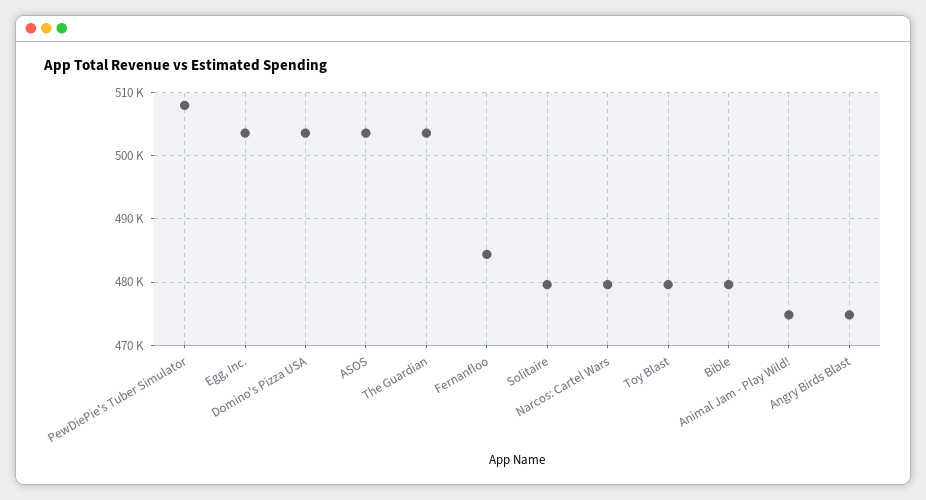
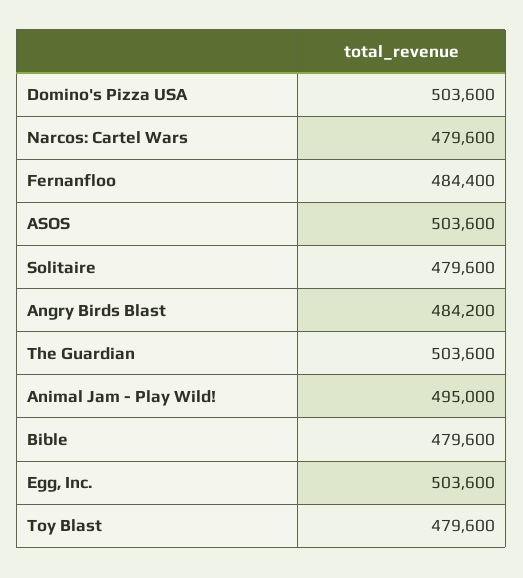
  {
-   "PewDiePie's Tuber Simulator": 508000,
    "Egg, Inc.": 503600,
    "Domino's Pizza USA": 503600,
    "ASOS": 503600,
    "The Guardian": 503600,
    "Fernanfloo": 484400,
    "Solitaire": 479600,
    "Narcos: Cartel Wars": 479600,
    "Toy Blast": 479600,
    "Bible": 479600,
-   "Animal Jam - Play Wild!": 475000,
+   "Animal Jam - Play Wild!": 495000,
-   "Angry Birds Blast": 475000
+   "Angry Birds Blast": 484200
  }

